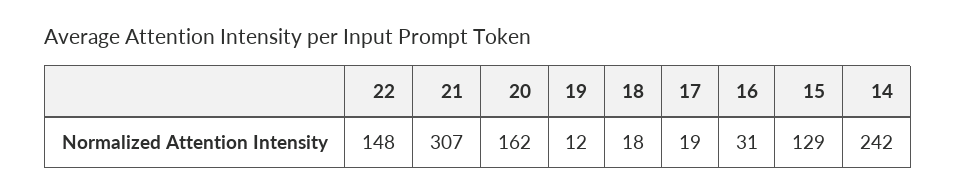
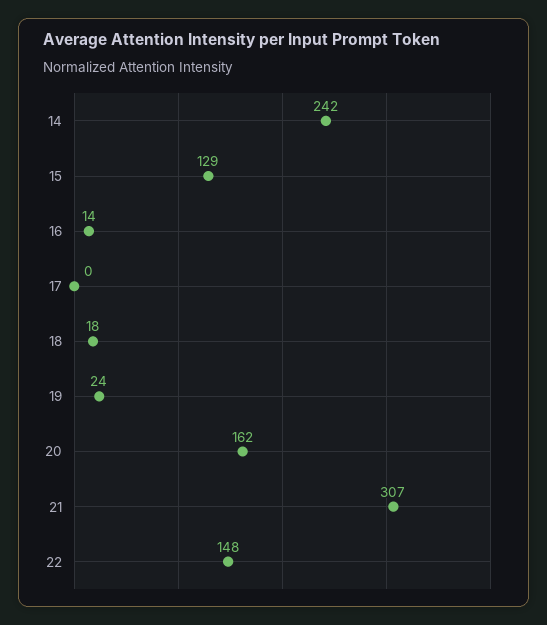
  {
    "22": 148,
    "21": 307,
    "20": 162,
-   "19": 12,
+   "19": 24,
    "18": 18,
-   "17": 19,
+   "17": 0,
-   "16": 31,
+   "16": 14,
    "15": 129,
    "14": 242
  }

